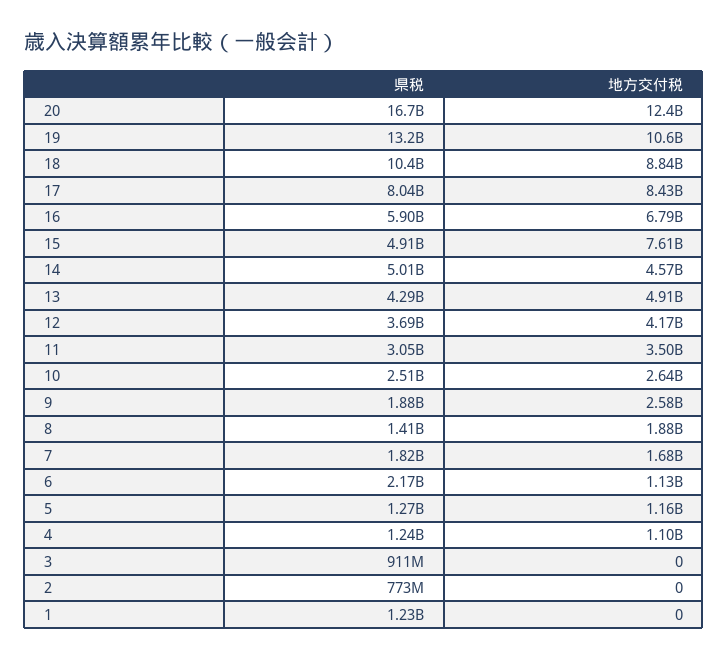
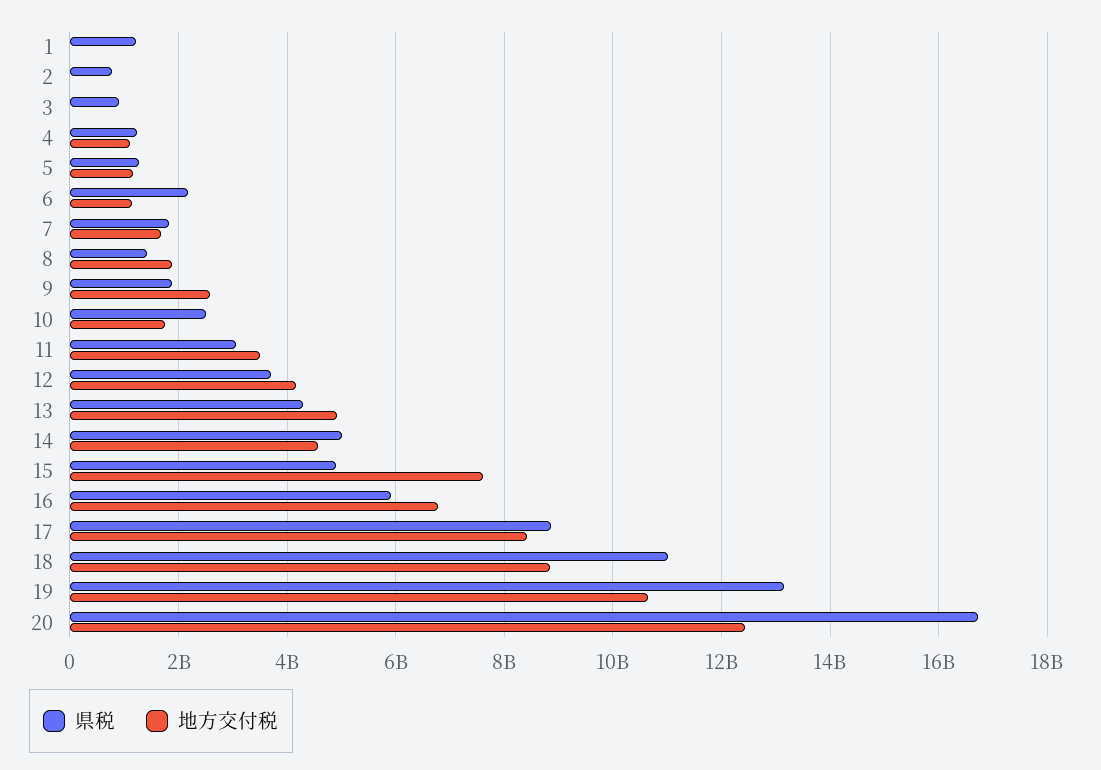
  {
    "県税": {
      "20": 16700000000,
      "19": 13200000000,
-     "18": 10400000000,
+     "18": 11000000000,
-     "17": 8040000000,
+     "17": 8800000000,
      "16": 5900000000,
      "15": 4910000000,
      "14": 5010000000,
      "13": 4290000000,
      "12": 3690000000,
      "11": 3050000000,
      "10": 2510000000,
      "9": 1880000000,
      "8": 1410000000,
      "7": 1820000000,
      "6": 2170000000,
      "5": 1270000000,
      "4": 1240000000,
      "3": 911000000,
      "2": 773000000,
      "1": 1230000000
    },
    "地方交付税": {
      "20": 12400000000,
      "19": 10600000000,
      "18": 8840000000,
      "17": 8430000000,
      "16": 6790000000,
      "15": 7610000000,
      "14": 4570000000,
      "13": 4910000000,
      "12": 4170000000,
      "11": 3500000000,
-     "10": 2640000000,
+     "10": 1800000000,
      "9": 2580000000,
      "8": 1880000000,
      "7": 1680000000,
      "6": 1130000000,
      "5": 1160000000,
      "4": 1100000000,
      "3": 0,
      "2": 0,
      "1": 0
    }
  }

